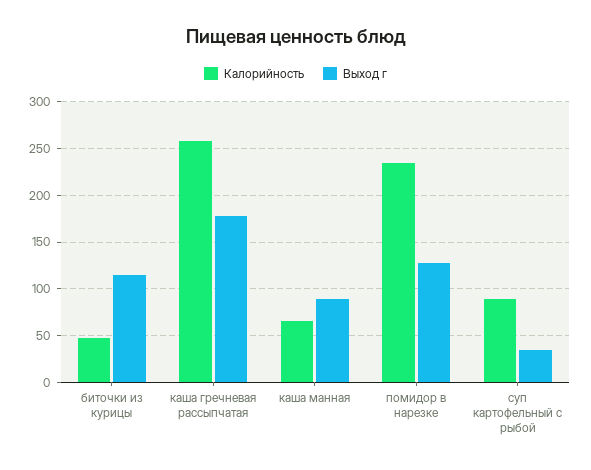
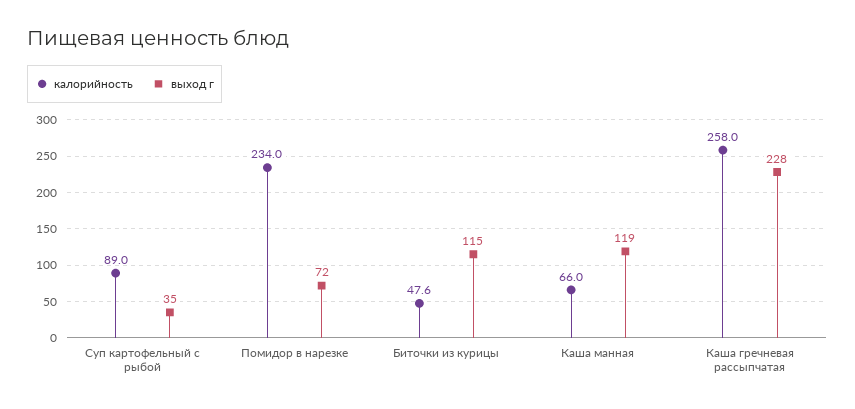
  {
    "Калорийность": {
      "биточки из курицы": 47.6,
      "каша гречневая рассыпчатая": 258,
      "каша манная": 66,
      "помидор в нарезке": 234,
      "суп картофельный с рыбой": 89
    },
    "Выход г": {
      "биточки из курицы": 115,
-     "каша гречневая рассыпчатая": 180,
+     "каша гречневая рассыпчатая": 228,
-     "каша манная": 90,
+     "каша манная": 119,
-     "помидор в нарезке": 130,
+     "помидор в нарезке": 72,
      "суп картофельный с рыбой": 35
    }
  }

